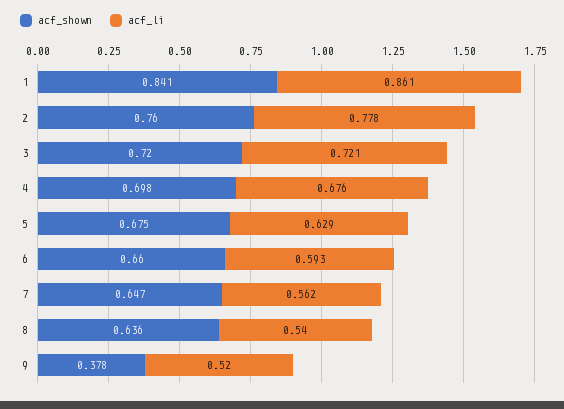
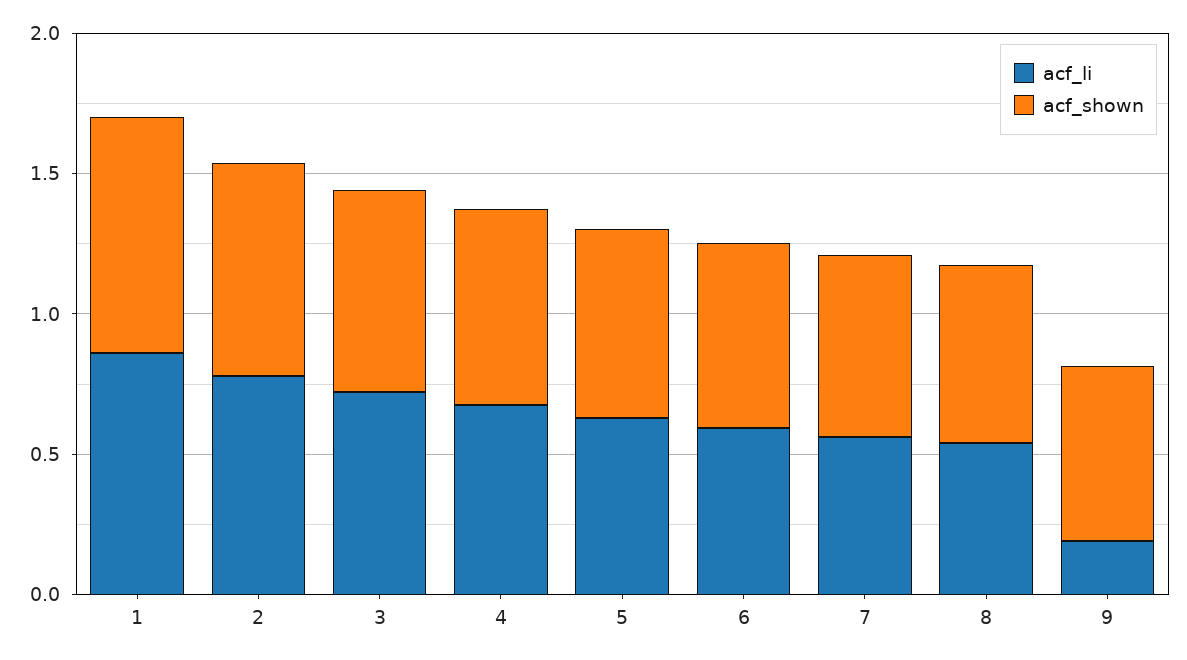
  {
    "acf_shown": {
      "1": 0.841,
      "2": 0.76,
      "3": 0.72,
      "4": 0.698,
      "5": 0.675,
      "6": 0.66,
      "7": 0.647,
      "8": 0.636,
-     "9": 0.378
+     "9": 0.6
    },
    "acf_li": {
      "1": 0.861,
      "2": 0.778,
      "3": 0.721,
      "4": 0.676,
      "5": 0.629,
      "6": 0.593,
      "7": 0.562,
      "8": 0.54,
-     "9": 0.52
+     "9": 0.2
    }
  }

